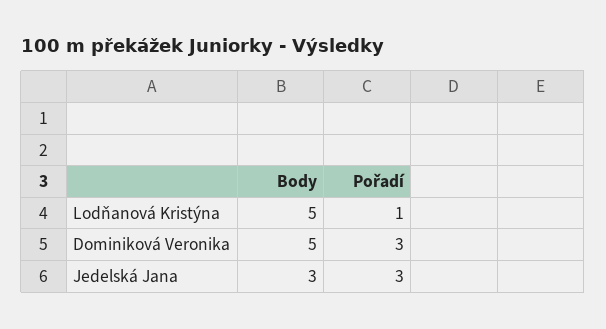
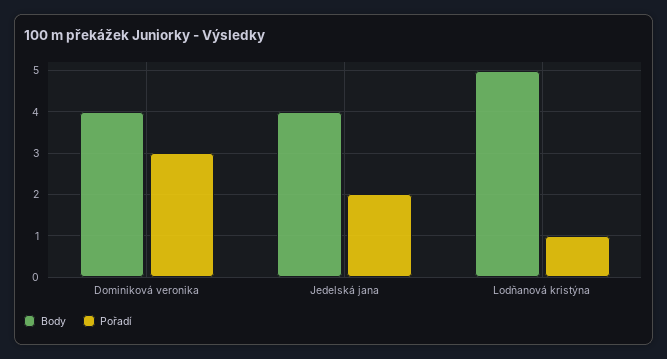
  {
    "Body": {
      "Lodňanová Kristýna": 5,
-     "Dominiková Veronika": 5,
+     "Dominiková Veronika": 4,
-     "Jedelská Jana": 3
+     "Jedelská Jana": 4
    },
    "Pořadí": {
      "Lodňanová Kristýna": 1,
      "Dominiková Veronika": 3,
-     "Jedelská Jana": 3
+     "Jedelská Jana": 2
    }
  }

